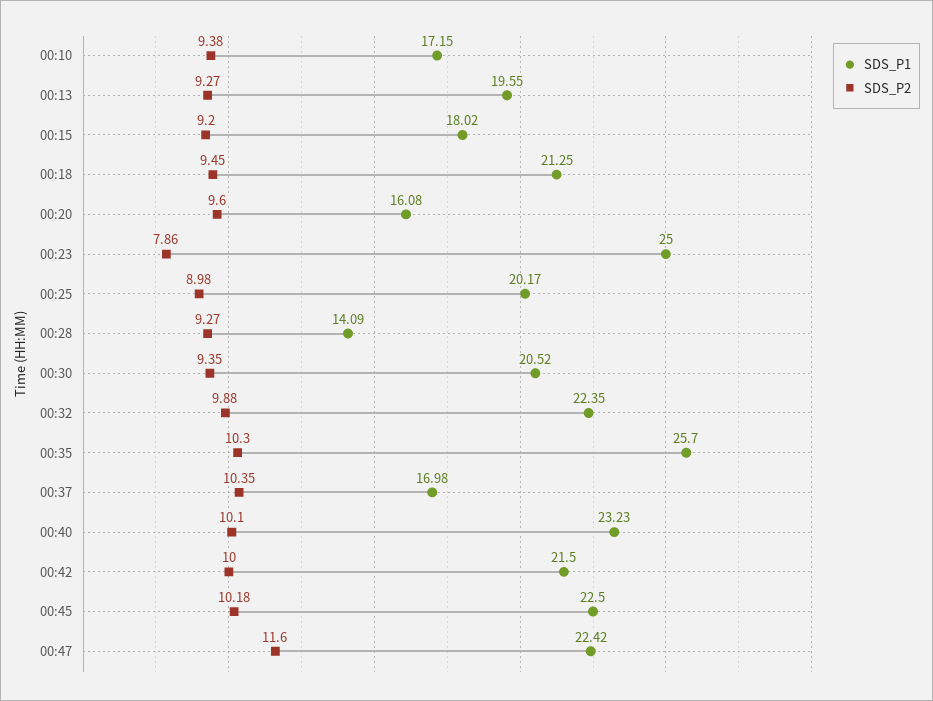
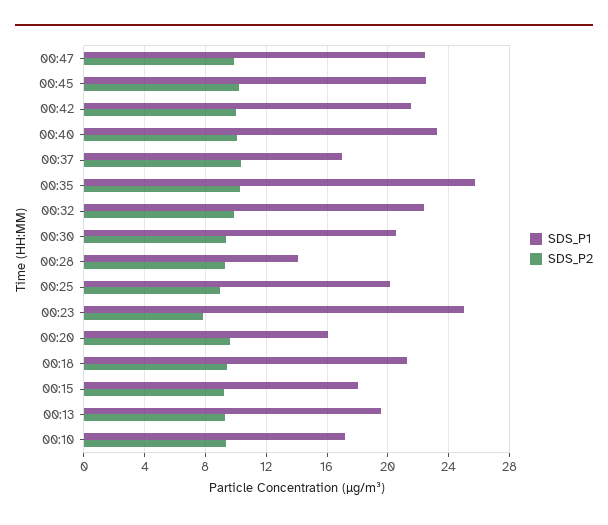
  {
    "SDS_P1": {
      "00:10": 17.15,
      "00:13": 19.55,
      "00:15": 18.02,
      "00:18": 21.25,
      "00:20": 16.08,
      "00:23": 25,
      "00:25": 20.17,
      "00:28": 14.09,
      "00:30": 20.52,
      "00:32": 22.35,
      "00:35": 25.7,
      "00:37": 16.98,
      "00:40": 23.23,
      "00:42": 21.5,
      "00:45": 22.5,
      "00:47": 22.42
    },
    "SDS_P2": {
      "00:10": 9.38,
      "00:13": 9.27,
      "00:15": 9.2,
      "00:18": 9.45,
      "00:20": 9.6,
      "00:23": 7.86,
      "00:25": 8.98,
      "00:28": 9.27,
      "00:30": 9.35,
      "00:32": 9.88,
      "00:35": 10.3,
      "00:37": 10.35,
      "00:40": 10.1,
      "00:42": 10,
      "00:45": 10.18,
-     "00:47": 11.6
+     "00:47": 10
    }
  }

